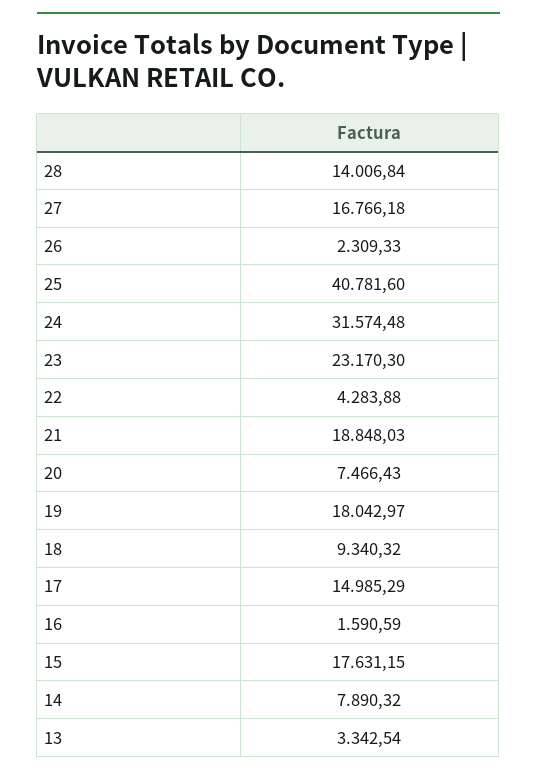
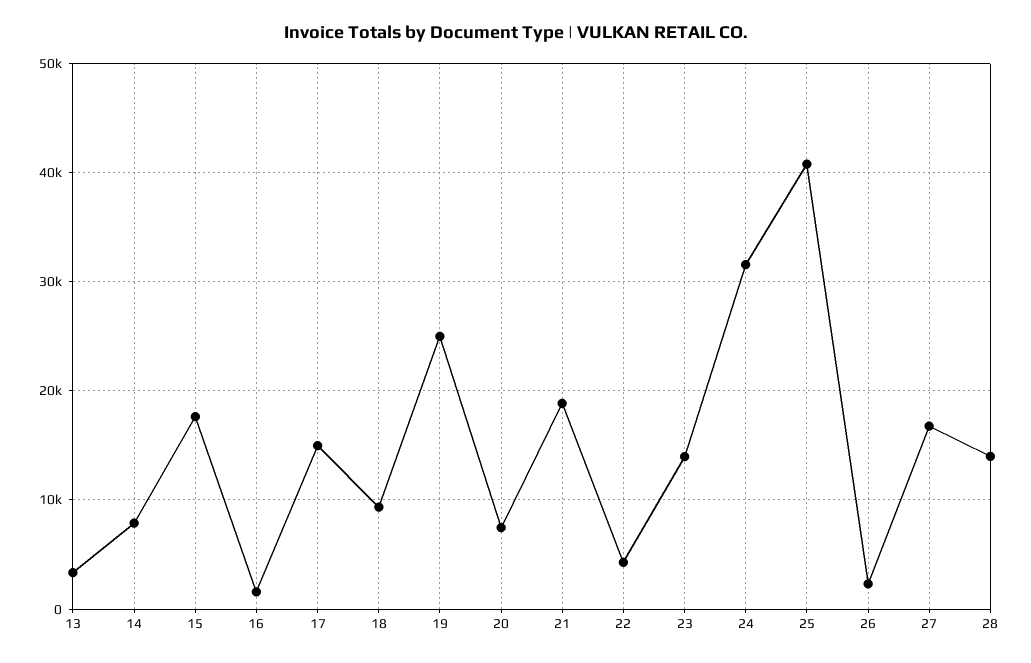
  {
    "28": 14006.84,
    "27": 16766.18,
    "26": 2309.33,
    "25": 40781.6,
    "24": 31574.48,
-   "23": 23170.3,
+   "23": 14000,
    "22": 4283.88,
    "21": 18848.03,
    "20": 7466.43,
-   "19": 18042.97,
+   "19": 25000,
    "18": 9340.32,
    "17": 14985.29,
    "16": 1590.59,
    "15": 17631.15,
    "14": 7890.32,
    "13": 3342.54
  }

